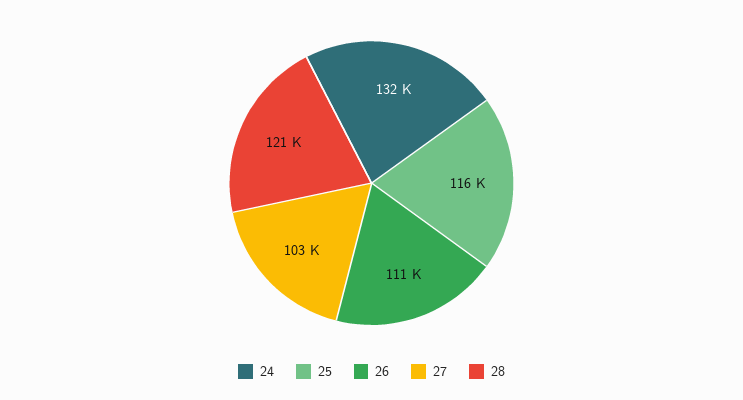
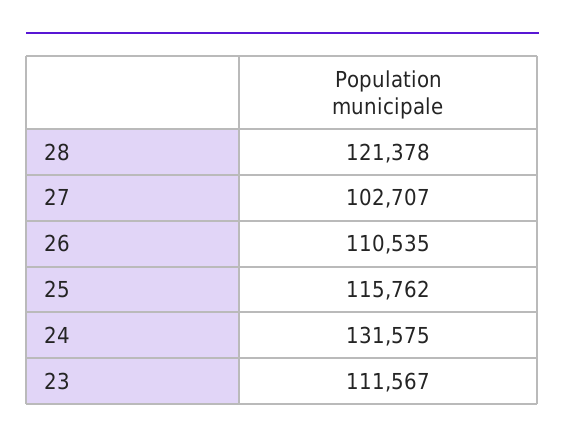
  {
    "24": 131575,
    "25": 115762,
    "26": 110535,
    "27": 102707,
-   "28": 121378
+   "28": 121378,
+   "23": 111567
  }

